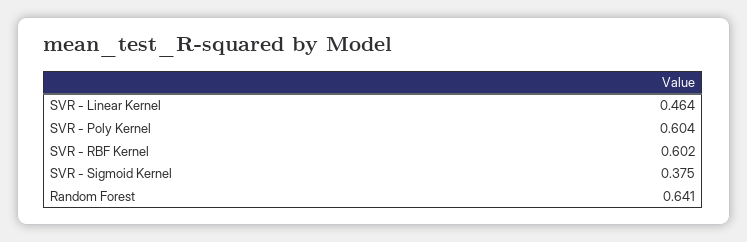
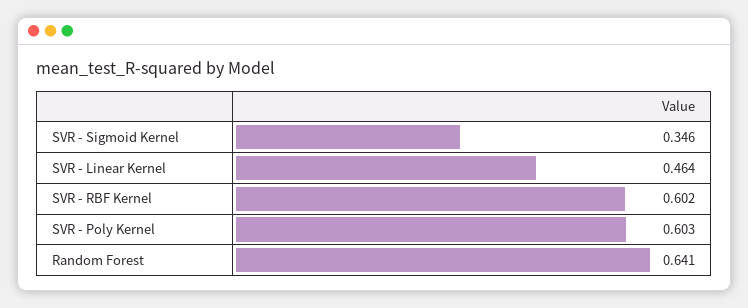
  {
    "SVR - Linear Kernel": 0.464,
-   "SVR - Poly Kernel": 0.604,
+   "SVR - Poly Kernel": 0.603,
    "SVR - RBF Kernel": 0.602,
-   "SVR - Sigmoid Kernel": 0.375,
+   "SVR - Sigmoid Kernel": 0.346,
    "Random Forest": 0.641
  }

